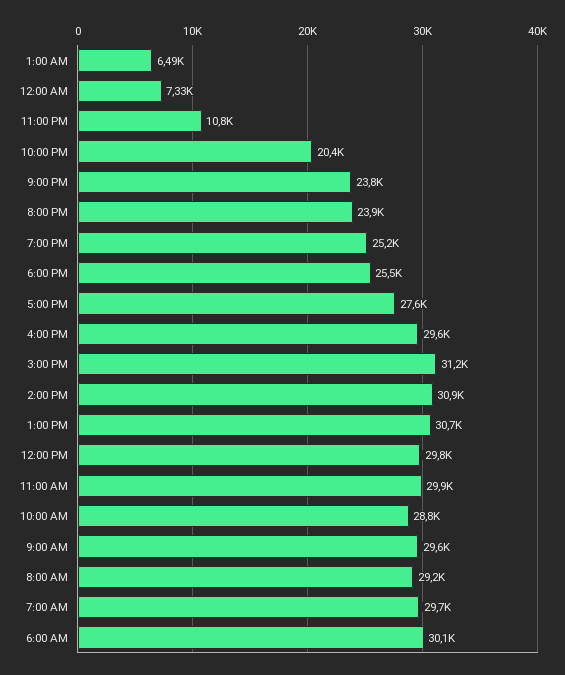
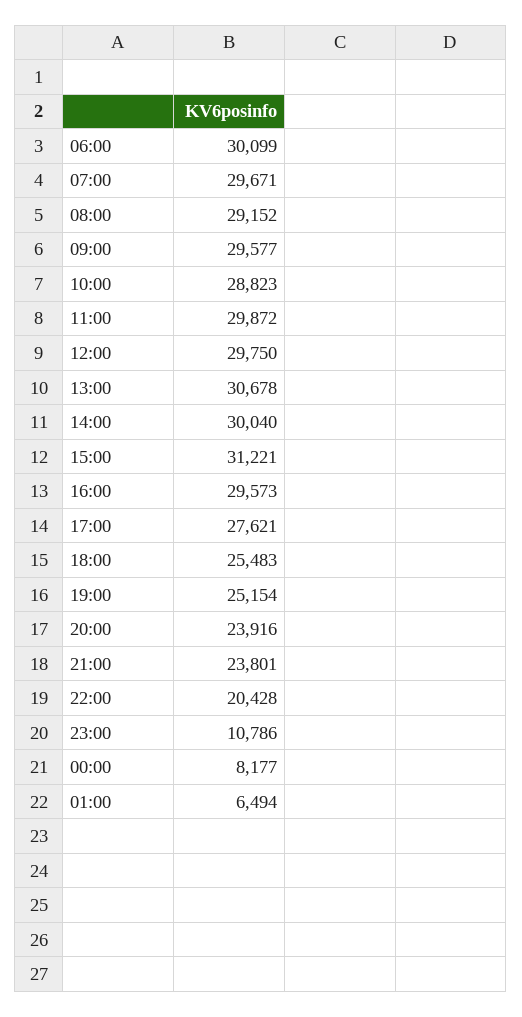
  {
    "1:00 AM": 6494,
-   "12:00 AM": 7330,
+   "12:00 AM": 8177,
    "11:00 PM": 10786,
    "10:00 PM": 20428,
    "9:00 PM": 23801,
    "8:00 PM": 23916,
    "7:00 PM": 25154,
    "6:00 PM": 25483,
    "5:00 PM": 27621,
    "4:00 PM": 29573,
    "3:00 PM": 31221,
-   "2:00 PM": 30900,
+   "2:00 PM": 30040,
    "1:00 PM": 30678,
    "12:00 PM": 29750,
    "11:00 AM": 29872,
    "10:00 AM": 28823,
    "9:00 AM": 29577,
    "8:00 AM": 29152,
    "7:00 AM": 29671,
    "6:00 AM": 30099
  }

